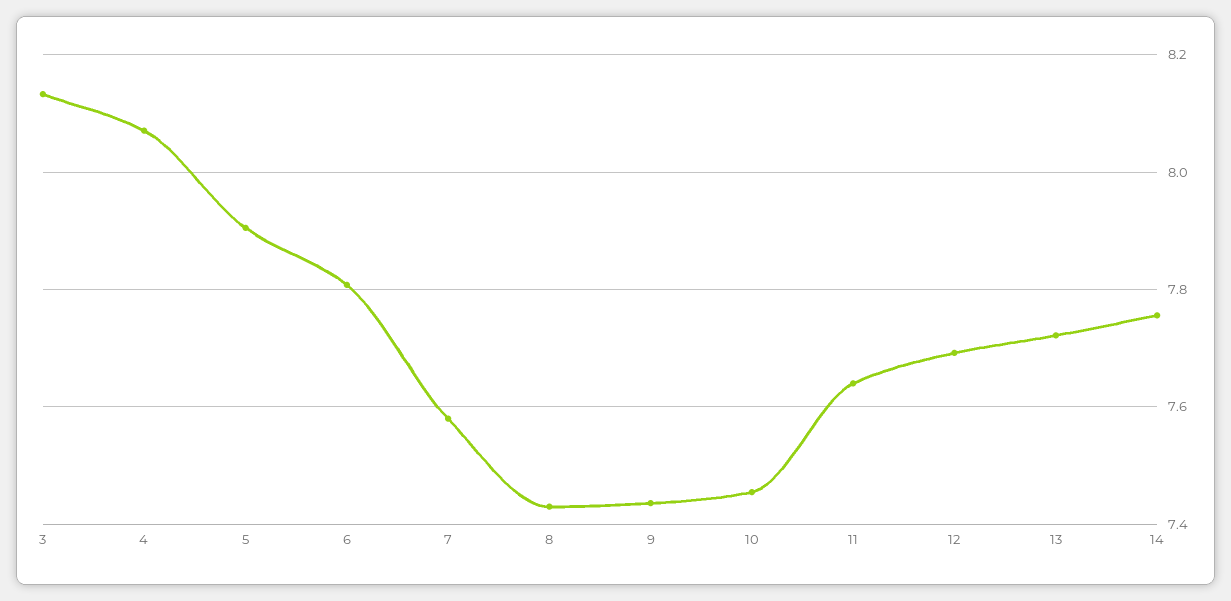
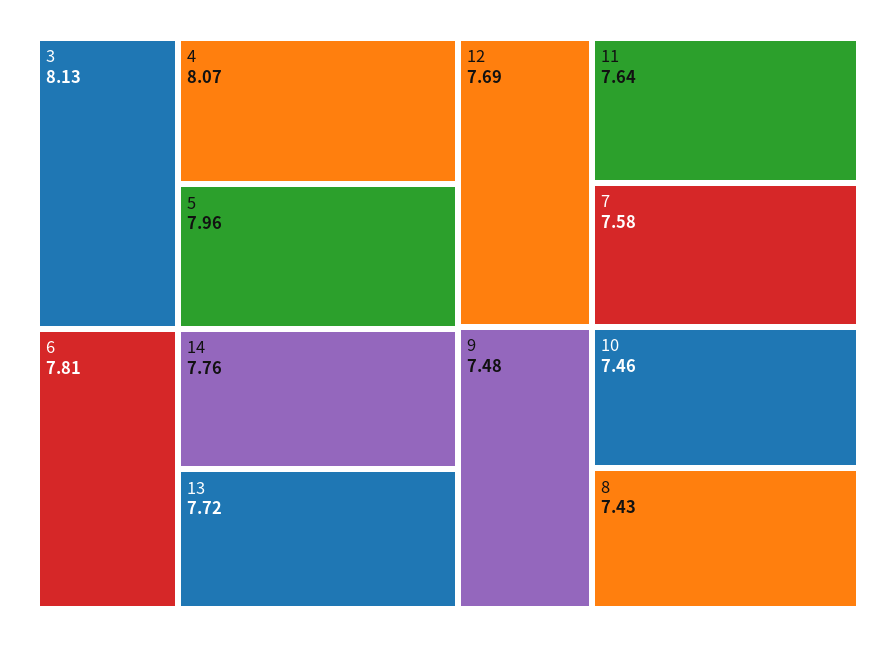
  {
    "3": 8.13,
    "4": 8.07,
-   "5": 7.9,
+   "5": 7.96,
    "6": 7.81,
    "7": 7.58,
    "8": 7.43,
-   "9": 7.44,
+   "9": 7.48,
    "10": 7.46,
    "11": 7.64,
    "12": 7.69,
    "13": 7.72,
    "14": 7.76
  }

